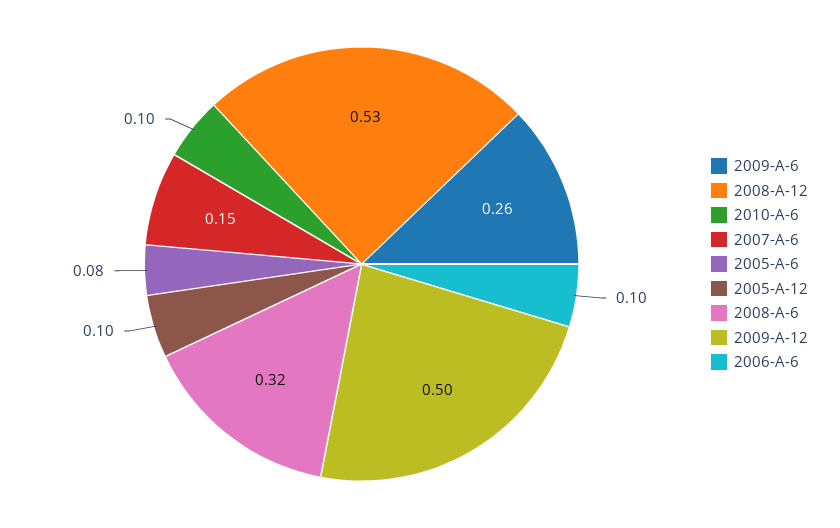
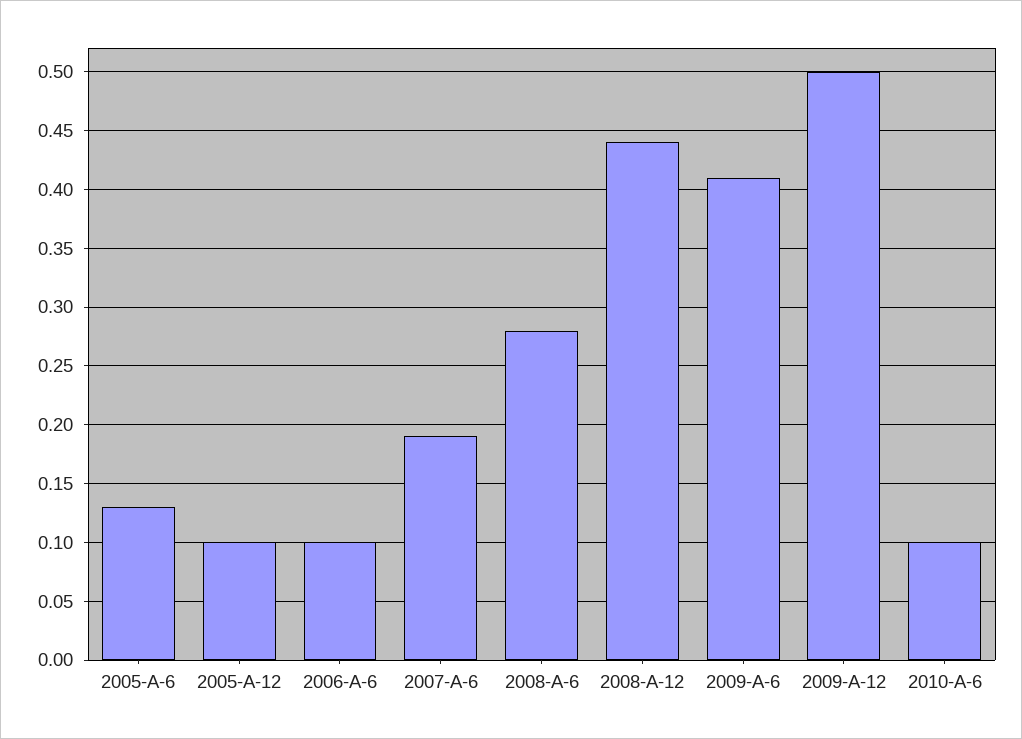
  {
-   "2009-A-6": 0.26,
+   "2009-A-6": 0.41,
-   "2008-A-12": 0.53,
+   "2008-A-12": 0.44,
    "2010-A-6": 0.1,
-   "2007-A-6": 0.15,
+   "2007-A-6": 0.19,
-   "2005-A-6": 0.08,
+   "2005-A-6": 0.13,
    "2005-A-12": 0.1,
-   "2008-A-6": 0.32,
+   "2008-A-6": 0.28,
    "2009-A-12": 0.5,
    "2006-A-6": 0.1
  }

